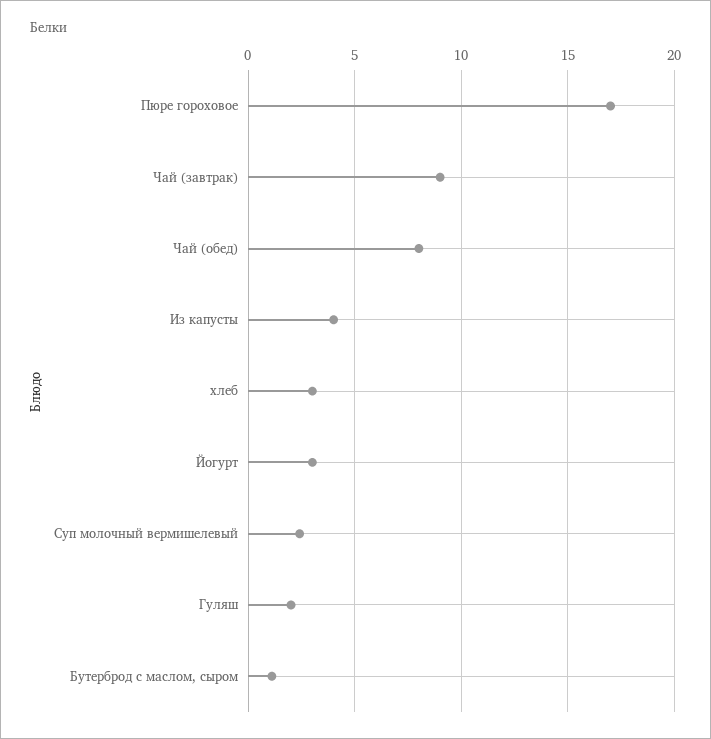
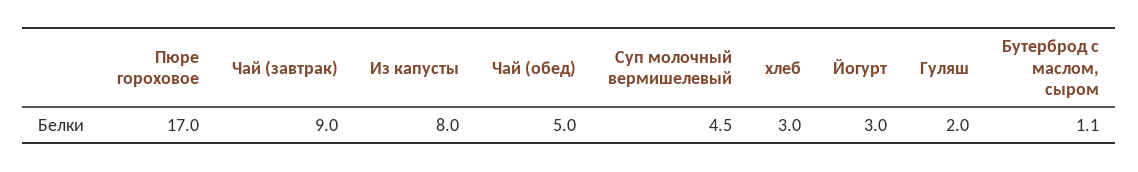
  {
    "Пюре гороховое": 17,
    "Чай (завтрак)": 9,
-   "Чай (обед)": 8,
+   "Чай (обед)": 5,
-   "Из капусты": 4,
+   "Из капусты": 8,
    "хлеб": 3,
    "Йогурт": 3,
-   "Суп молочный вермишелевый": 2.5,
+   "Суп молочный вермишелевый": 4.5,
    "Гуляш": 2,
    "Бутерброд с маслом, сыром": 1.1
  }

